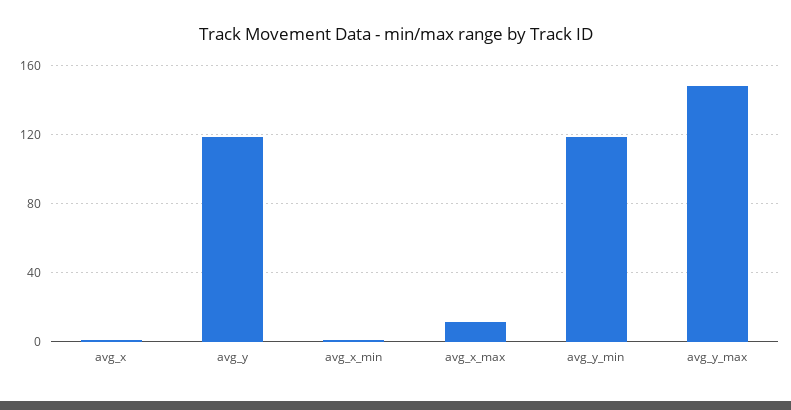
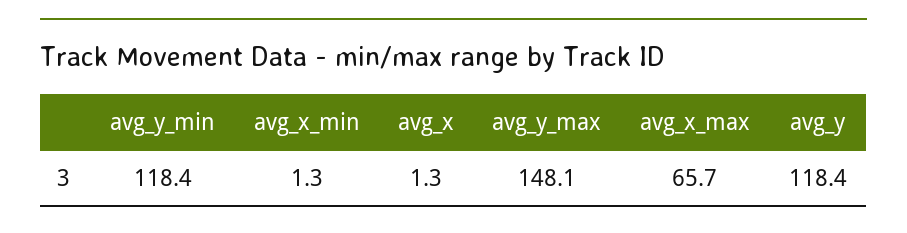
  {
    "avg_x": 1.3,
    "avg_y": 118.4,
    "avg_x_min": 1.3,
-   "avg_x_max": 10,
+   "avg_x_max": 65.7,
    "avg_y_min": 118.4,
    "avg_y_max": 148.1
  }

